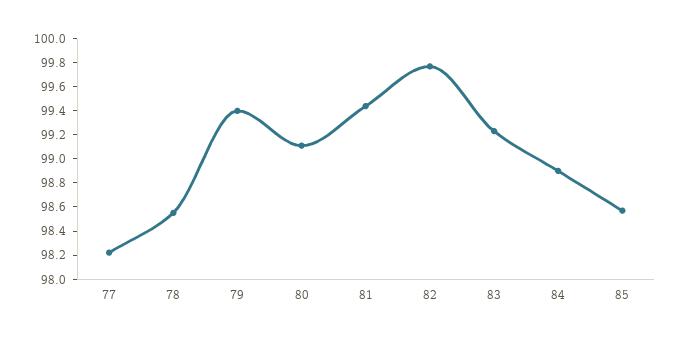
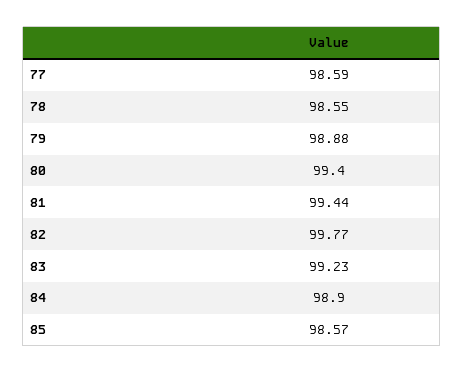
  {
-   "77": 98.2,
+   "77": 98.59,
    "78": 98.55,
-   "79": 99.4,
+   "79": 98.88,
-   "80": 99.1,
+   "80": 99.4,
    "81": 99.44,
    "82": 99.77,
    "83": 99.23,
    "84": 98.9,
    "85": 98.57
  }

